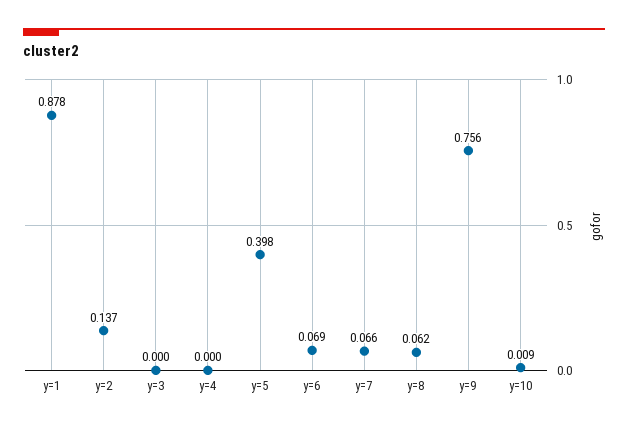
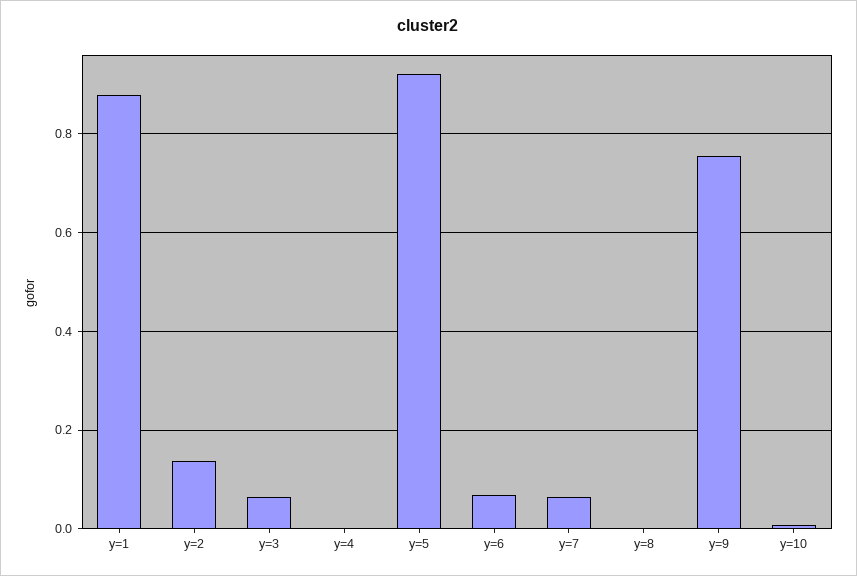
  {
    "y=1": 0.878,
    "y=2": 0.137,
-   "y=3": 0,
+   "y=3": 0.06,
    "y=4": 0,
-   "y=5": 0.398,
+   "y=5": 0.92,
    "y=6": 0.069,
    "y=7": 0.066,
-   "y=8": 0.062,
+   "y=8": 0,
    "y=9": 0.756,
    "y=10": 0.009
  }

